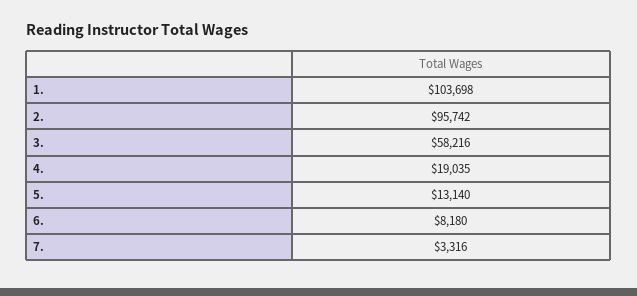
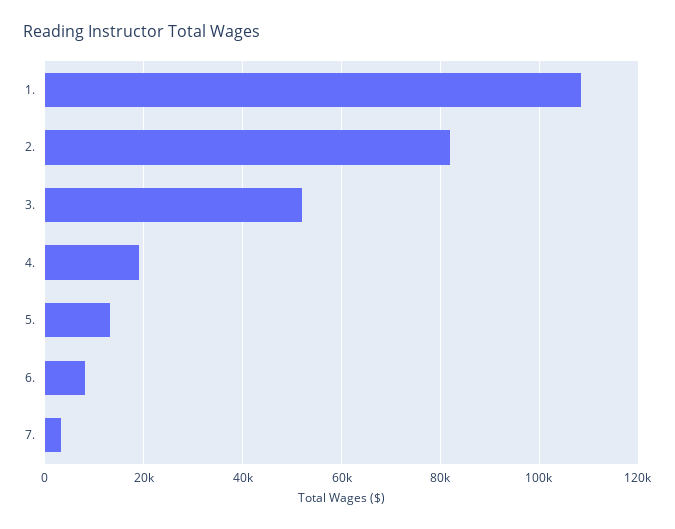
  {
-   "1.": 103698,
+   "1.": 108000,
-   "2.": 95742,
+   "2.": 82000,
-   "3.": 58216,
+   "3.": 52000,
    "4.": 19035,
    "5.": 13140,
    "6.": 8180,
    "7.": 3316
  }

